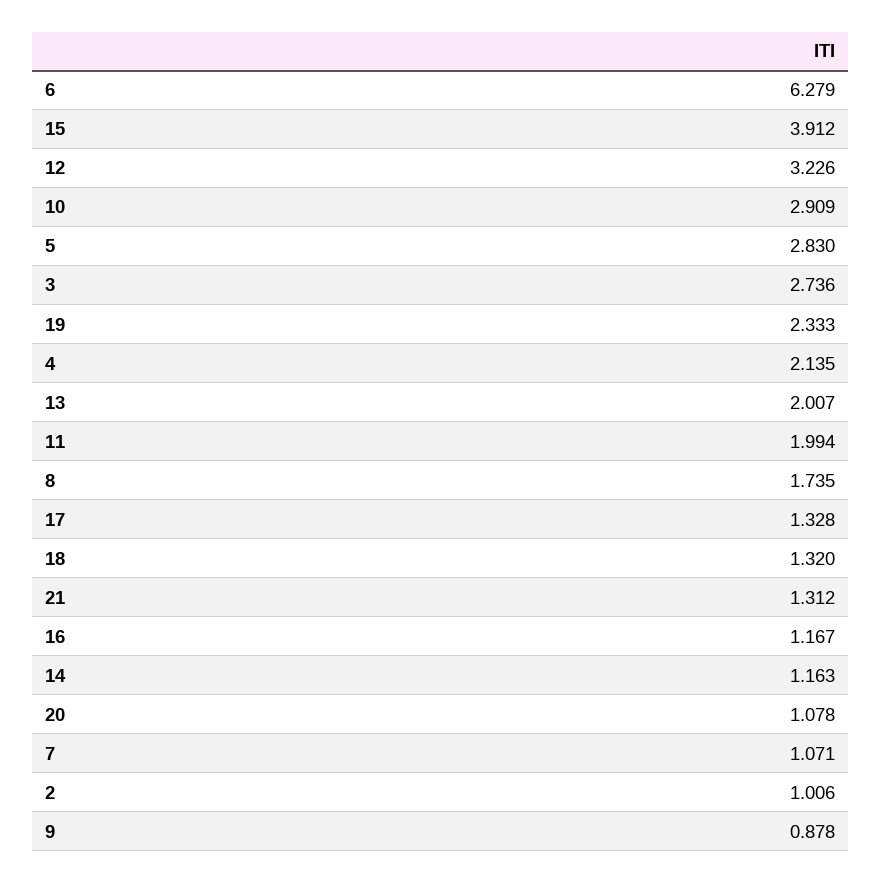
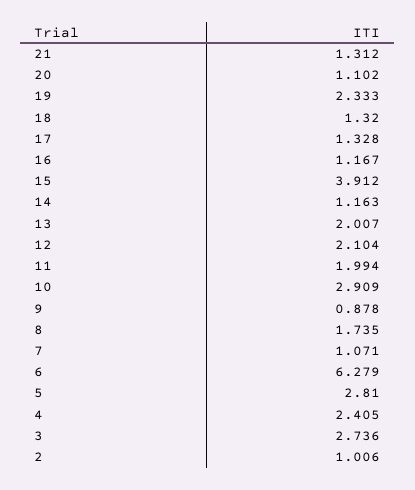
  {
    "6": 6.279,
    "15": 3.912,
-   "12": 3.226,
+   "12": 2.104,
    "10": 2.909,
-   "5": 2.83,
+   "5": 2.81,
    "3": 2.736,
    "19": 2.333,
-   "4": 2.135,
+   "4": 2.405,
    "13": 2.007,
    "11": 1.994,
    "8": 1.735,
    "17": 1.328,
    "18": 1.32,
    "21": 1.312,
    "16": 1.167,
    "14": 1.163,
-   "20": 1.078,
+   "20": 1.102,
    "7": 1.071,
    "2": 1.006,
    "9": 0.878
  }

